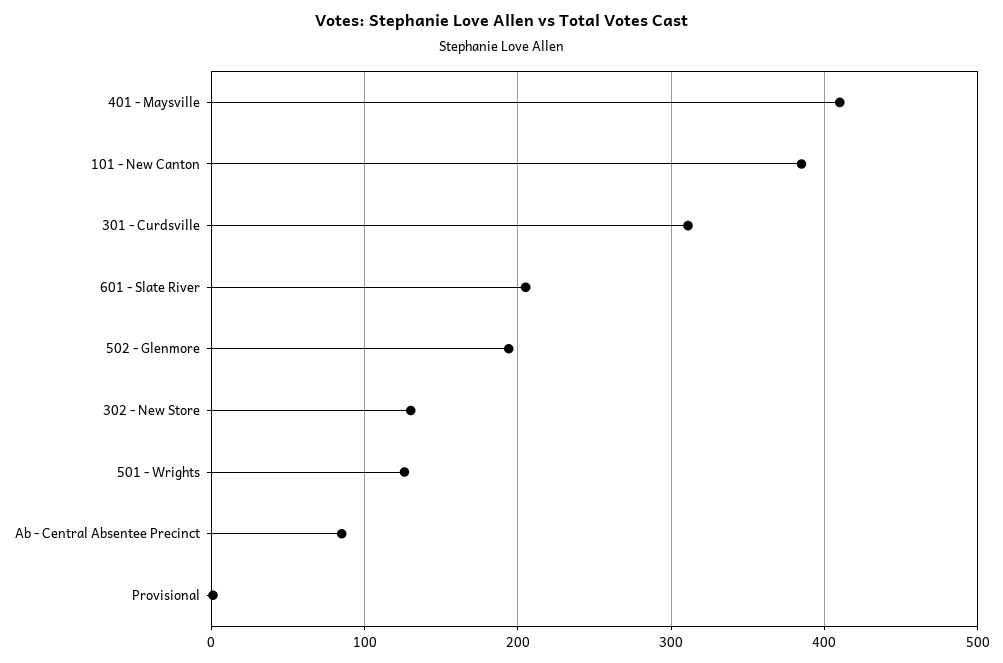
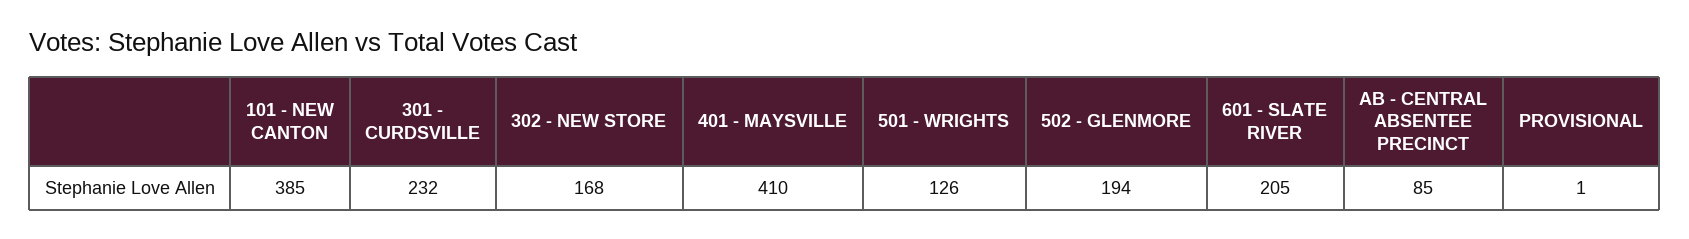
  {
    "401 - Maysville": 410,
    "101 - New Canton": 385,
-   "301 - Curdsville": 310,
+   "301 - Curdsville": 232,
    "601 - Slate River": 205,
    "502 - Glenmore": 194,
-   "302 - New Store": 130,
+   "302 - New Store": 168,
    "501 - Wrights": 126,
    "Ab - Central Absentee Precinct": 85,
    "Provisional": 1
  }

